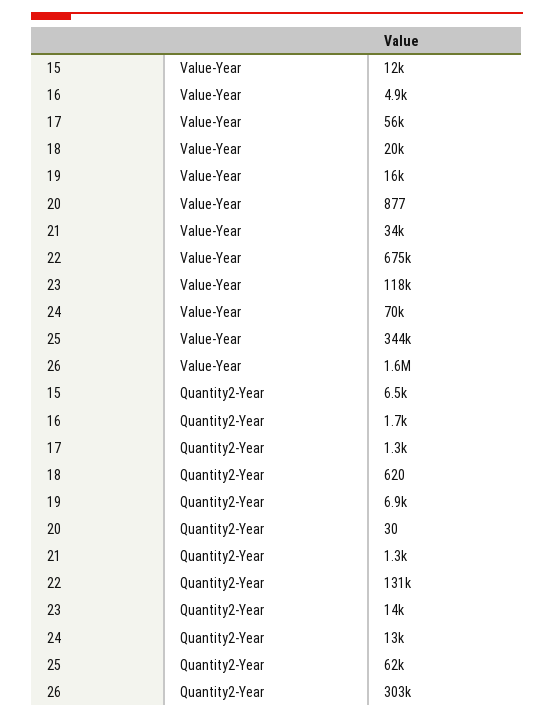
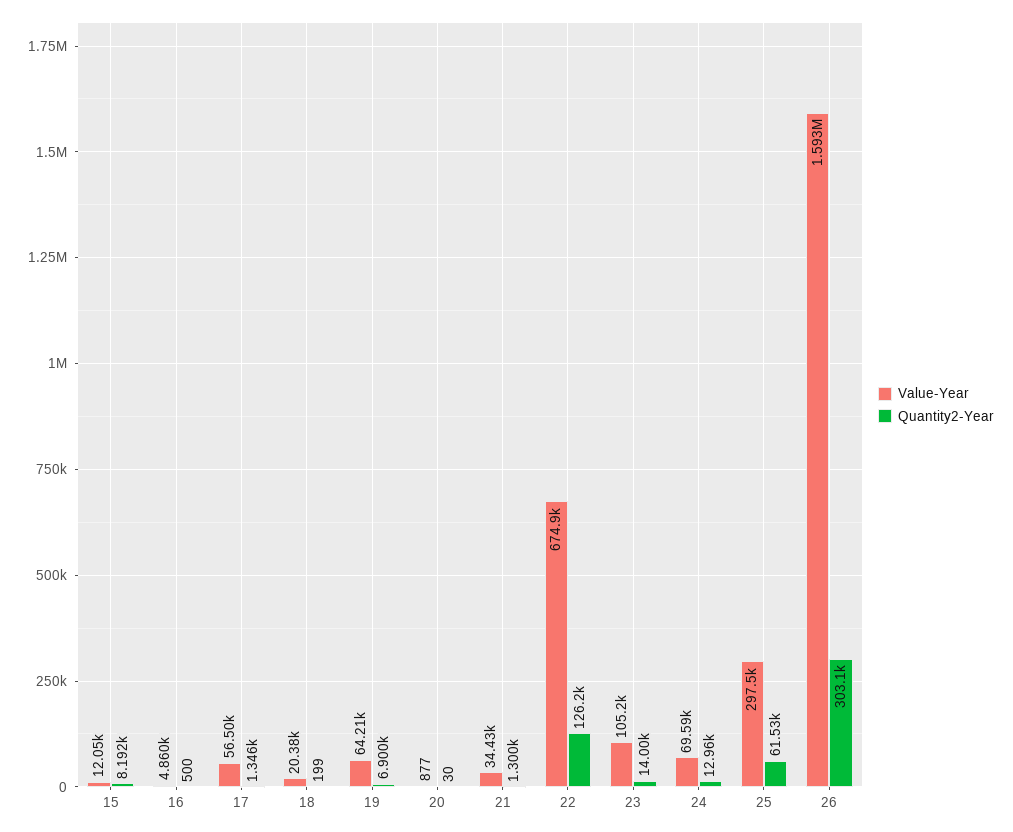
  {
    "Value-Year": {
      "15": 12050,
      "16": 4860,
      "17": 56500,
      "18": 20380,
-     "19": 16000,
+     "19": 64210,
      "20": 877,
      "21": 34430,
      "22": 674900,
-     "23": 118000,
+     "23": 105200,
      "24": 69590,
-     "25": 344000,
+     "25": 297500,
      "26": 1593000
    },
    "Quantity2-Year": {
-     "15": 6500,
+     "15": 8192,
-     "16": 1700,
+     "16": 500,
      "17": 1346,
-     "18": 620,
+     "18": 199,
      "19": 6900,
      "20": 30,
      "21": 1300,
-     "22": 131000,
+     "22": 126200,
      "23": 14000,
      "24": 12960,
      "25": 61530,
      "26": 303100
    }
  }

